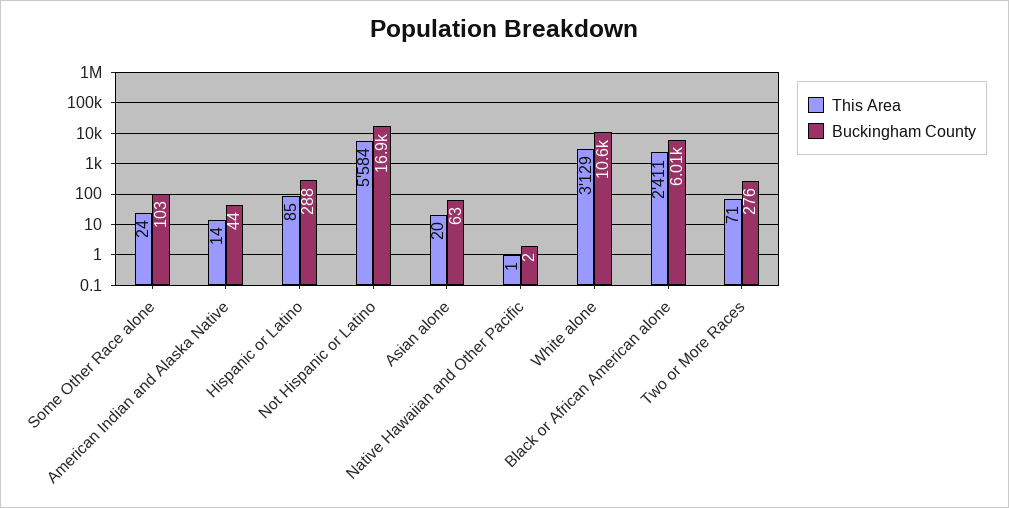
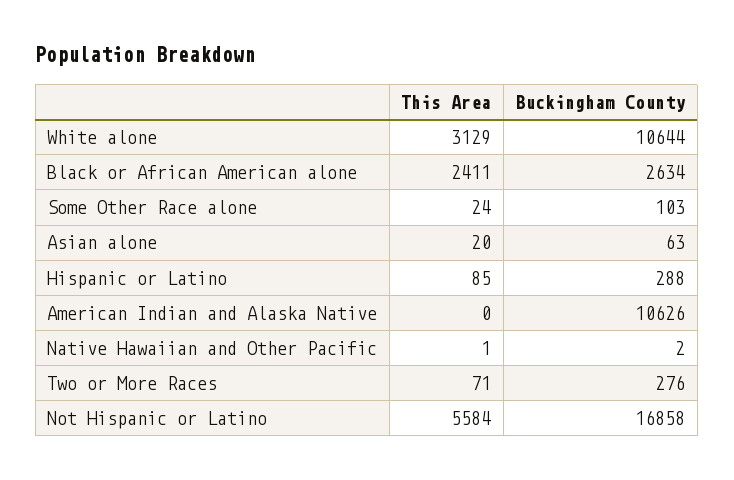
  {
    "This Area": {
      "Some Other Race alone": 24,
-     "American Indian and Alaska Native": 14,
+     "American Indian and Alaska Native": 0,
      "Hispanic or Latino": 85,
      "Not Hispanic or Latino": 5584,
      "Asian alone": 20,
      "Native Hawaiian and Other Pacific": 1,
      "White alone": 3129,
      "Black or African American alone": 2411,
      "Two or More Races": 71
    },
    "Buckingham County": {
      "Some Other Race alone": 103,
-     "American Indian and Alaska Native": 44,
+     "American Indian and Alaska Native": 10626,
      "Hispanic or Latino": 288,
      "Not Hispanic or Latino": 16858,
      "Asian alone": 63,
      "Native Hawaiian and Other Pacific": 2,
      "White alone": 10644,
-     "Black or African American alone": 6010,
+     "Black or African American alone": 2634,
      "Two or More Races": 276
    }
  }

